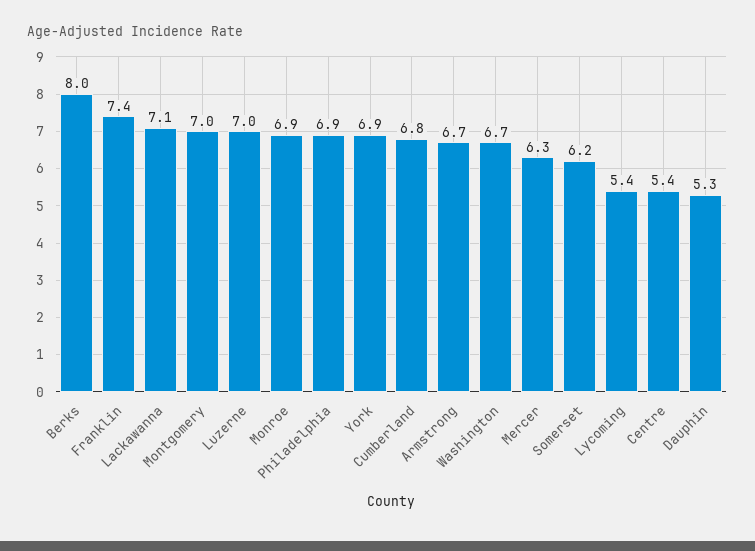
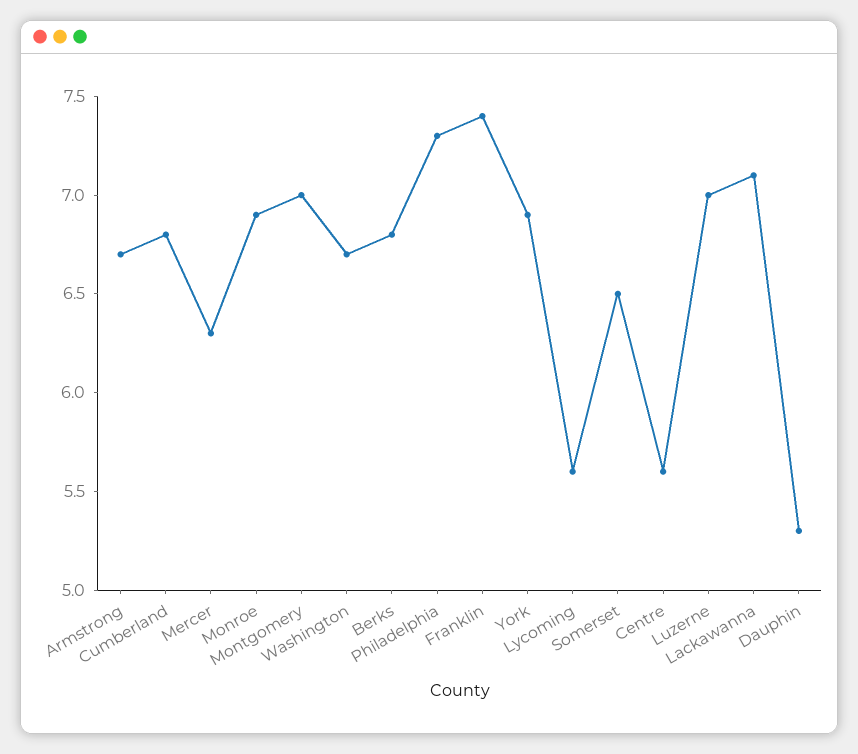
  {
-   "Berks": 8,
+   "Berks": 6.8,
    "Franklin": 7.4,
    "Lackawanna": 7.1,
    "Montgomery": 7,
    "Luzerne": 7,
    "Monroe": 6.9,
-   "Philadelphia": 6.9,
+   "Philadelphia": 7.3,
    "York": 6.9,
    "Cumberland": 6.8,
    "Armstrong": 6.7,
    "Washington": 6.7,
    "Mercer": 6.3,
-   "Somerset": 6.2,
+   "Somerset": 6.5,
-   "Lycoming": 5.4,
+   "Lycoming": 5.6,
-   "Centre": 5.4,
+   "Centre": 5.6,
    "Dauphin": 5.3
  }

